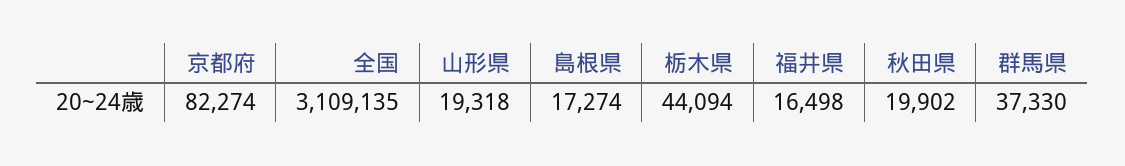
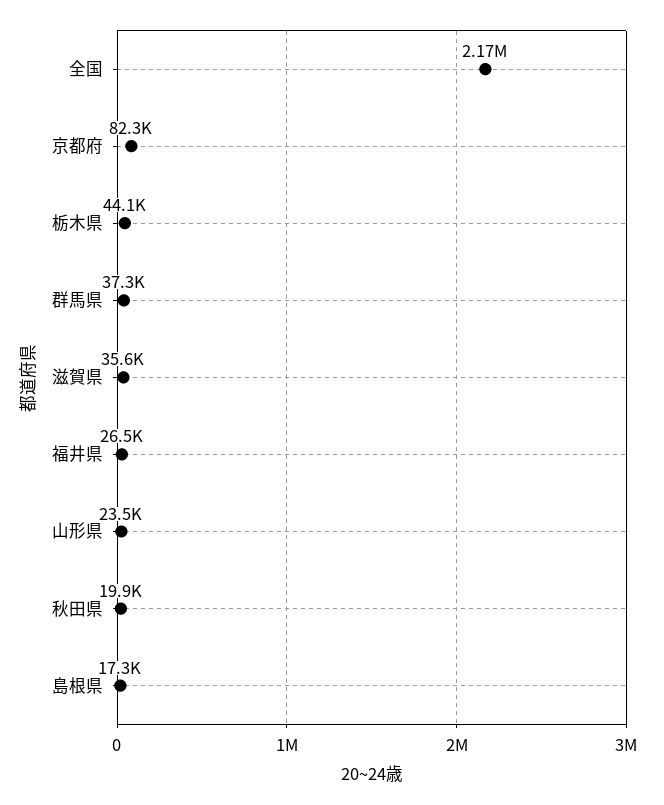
  {
    "京都府": 82274,
-   "全国": 3109135,
+   "全国": 2170000,
-   "山形県": 19318,
+   "山形県": 23500,
    "島根県": 17274,
    "栃木県": 44094,
-   "福井県": 16498,
+   "福井県": 26500,
    "秋田県": 19902,
-   "群馬県": 37330
+   "群馬県": 37330,
+   "滋賀県": 35600
  }

